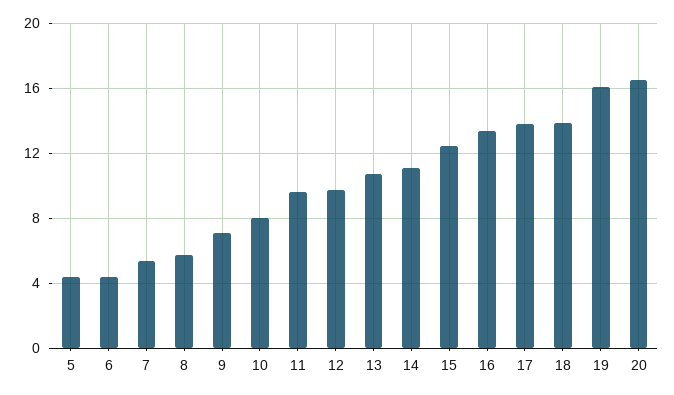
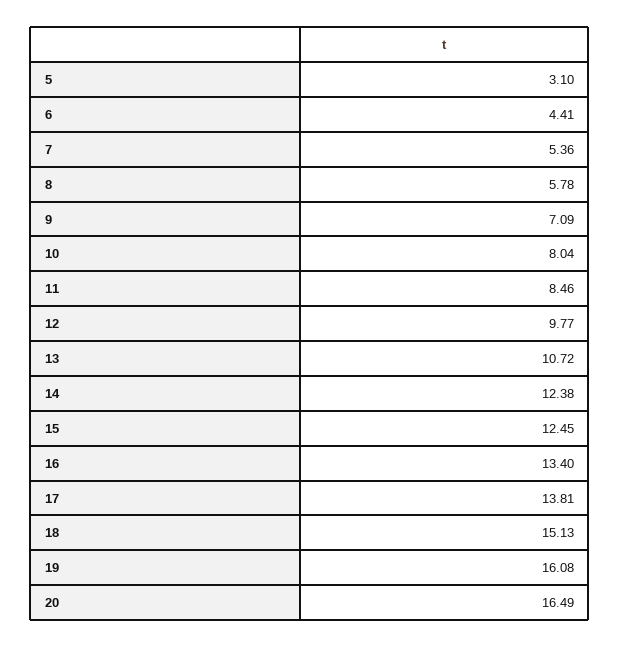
  {
-   "5": 4.5,
+   "5": 3.1,
    "6": 4.41,
    "7": 5.36,
    "8": 5.78,
    "9": 7.09,
    "10": 8.04,
-   "11": 9.5,
+   "11": 8.46,
    "12": 9.77,
    "13": 10.72,
-   "14": 11,
+   "14": 12.38,
    "15": 12.45,
    "16": 13.4,
    "17": 13.81,
-   "18": 14,
+   "18": 15.13,
    "19": 16.08,
    "20": 16.49
  }

